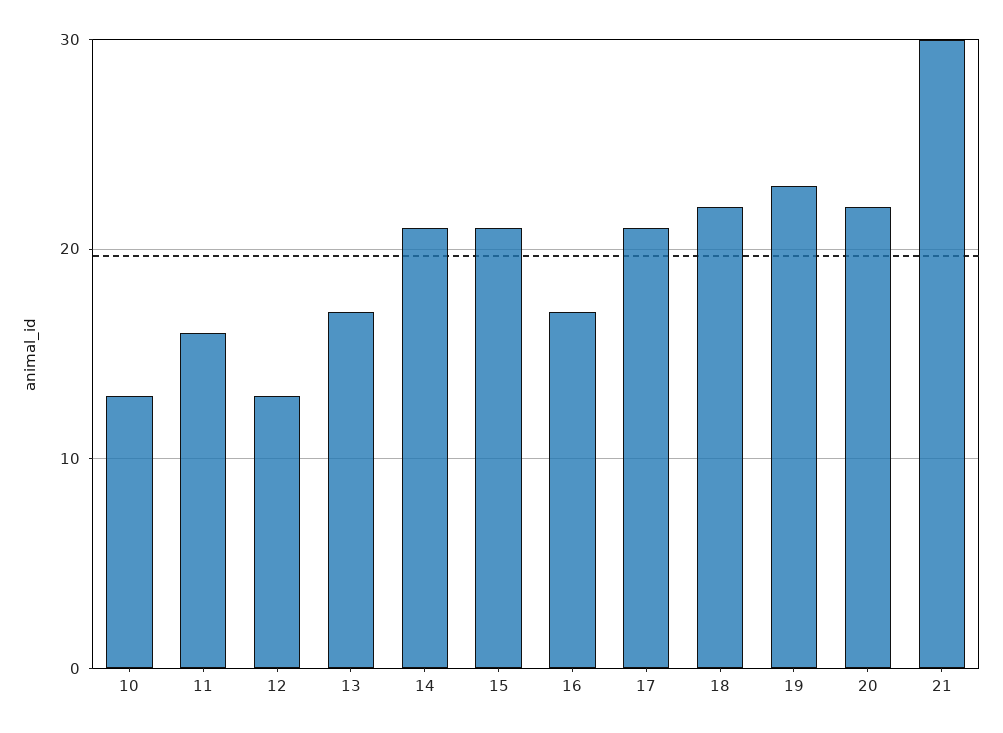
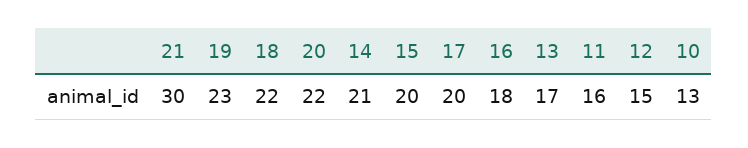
  {
    "10": 13,
    "11": 16,
-   "12": 13,
+   "12": 15,
    "13": 17,
    "14": 21,
-   "15": 21,
+   "15": 20,
-   "16": 17,
+   "16": 18,
-   "17": 21,
+   "17": 20,
    "18": 22,
    "19": 23,
    "20": 22,
    "21": 30
  }

